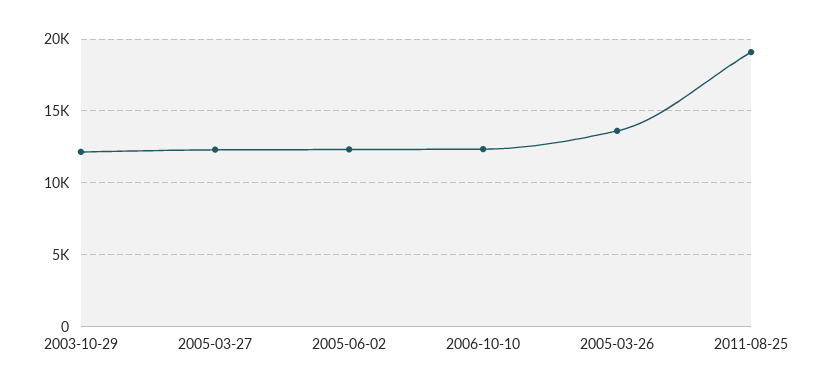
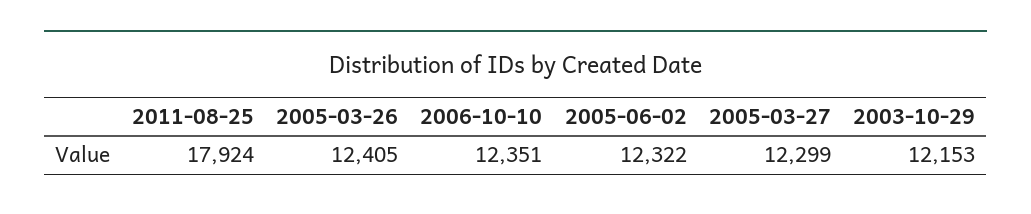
  {
    "2003-10-29": 12153,
    "2005-03-27": 12299,
    "2005-06-02": 12322,
    "2006-10-10": 12351,
-   "2005-03-26": 13500,
+   "2005-03-26": 12405,
-   "2011-08-25": 19000
+   "2011-08-25": 17924
  }

